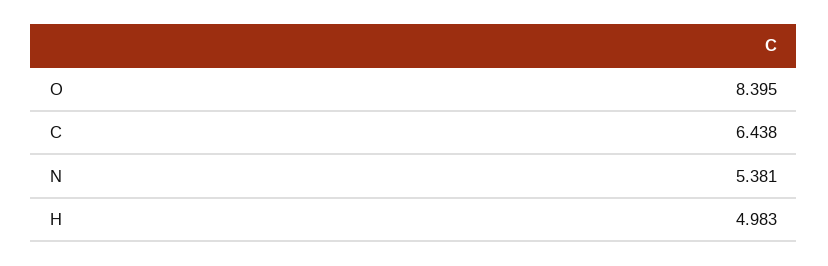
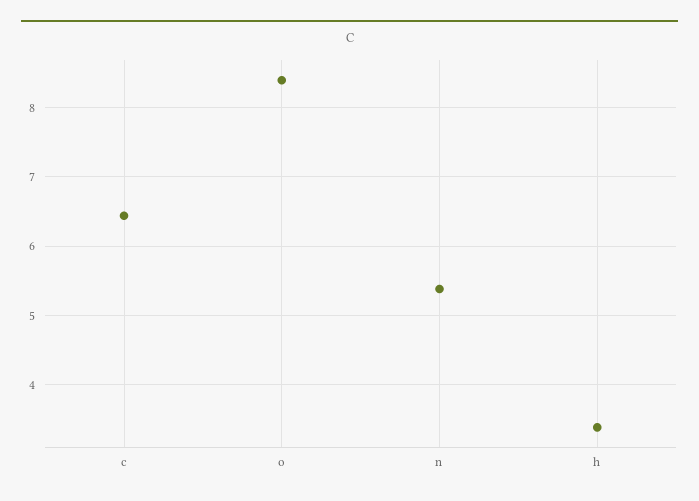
  {
    "O": 8.395,
    "C": 6.438,
    "N": 5.381,
-   "H": 4.983
+   "H": 3.4
  }

